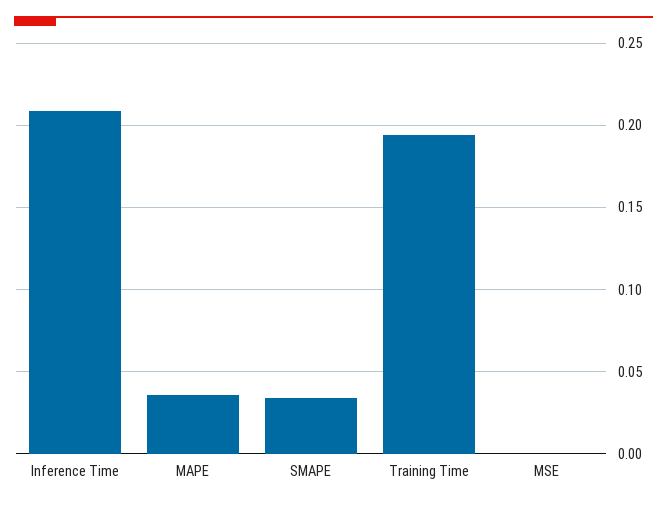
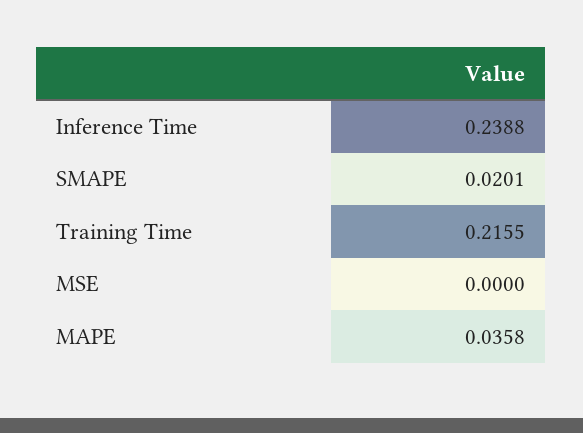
  {
-   "Inference Time": 0.21,
+   "Inference Time": 0.2388,
    "MAPE": 0.0358,
-   "SMAPE": 0.035,
+   "SMAPE": 0.0201,
-   "Training Time": 0.195,
+   "Training Time": 0.2155,
    "MSE": 0
  }

